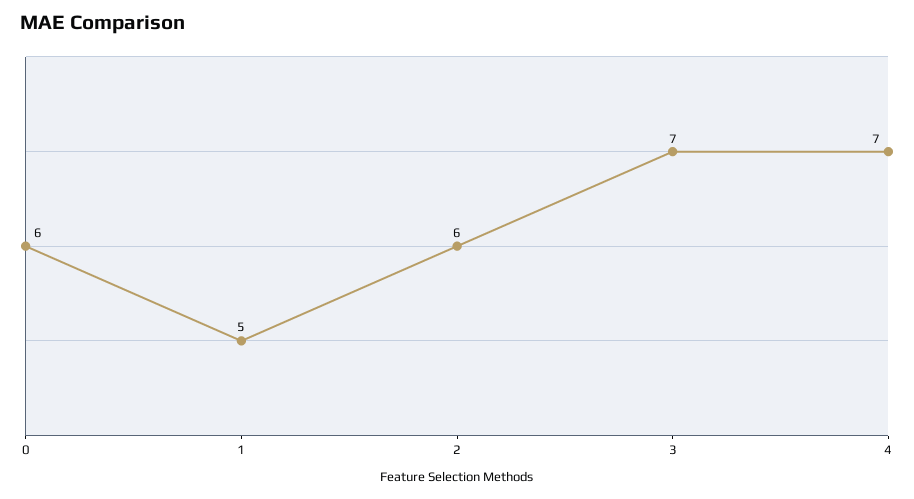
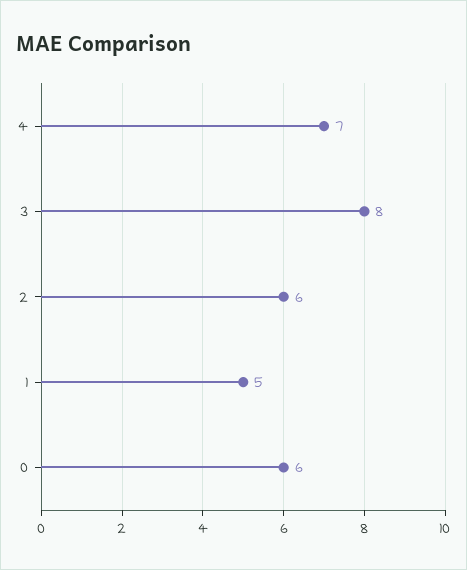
  {
    "0": 6,
    "1": 5,
    "2": 6,
-   "3": 7,
+   "3": 8,
    "4": 7
  }

